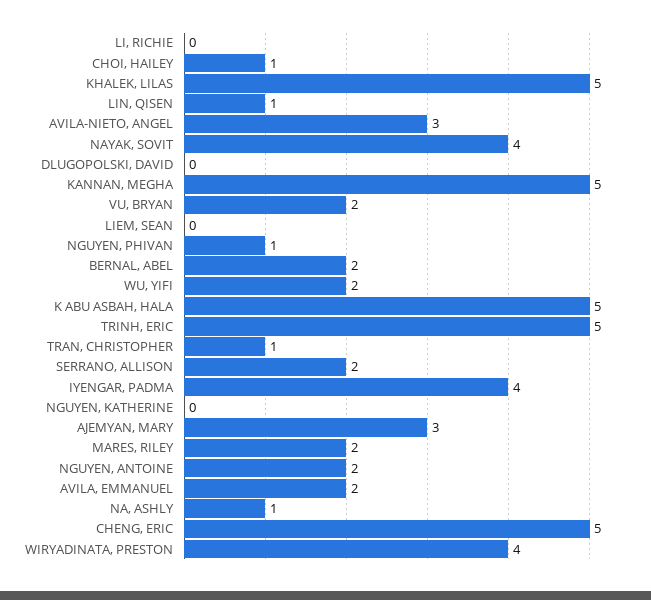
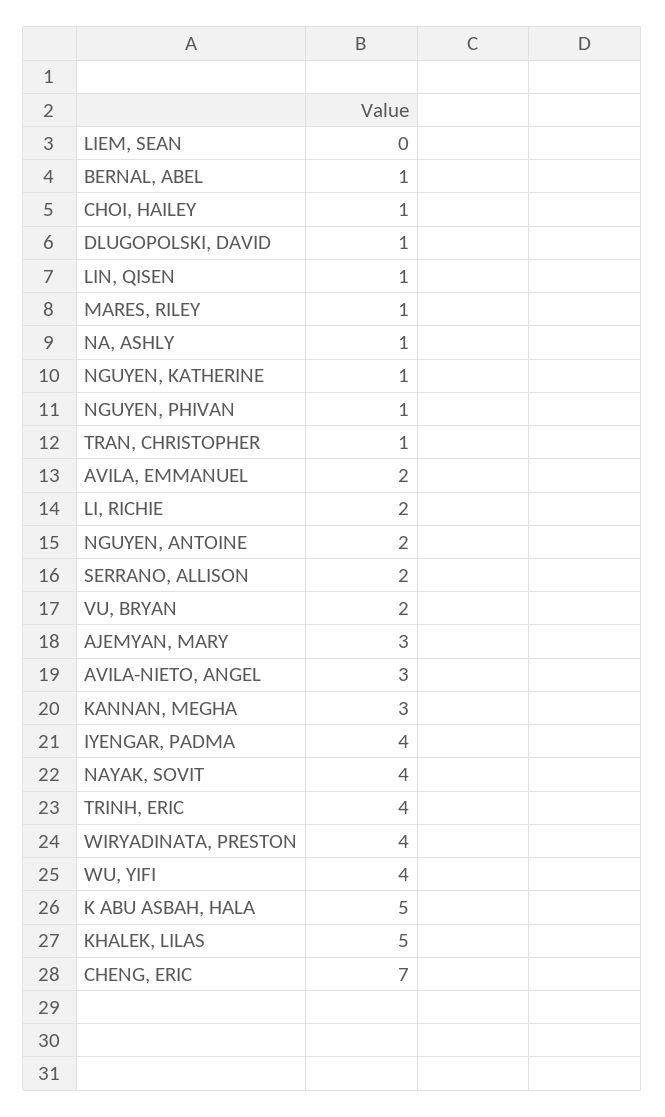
  {
-   "LI, RICHIE": 0,
+   "LI, RICHIE": 2,
    "CHOI, HAILEY": 1,
    "KHALEK, LILAS": 5,
    "LIN, QISEN": 1,
    "AVILA-NIETO, ANGEL": 3,
    "NAYAK, SOVIT": 4,
-   "DLUGOPOLSKI, DAVID": 0,
+   "DLUGOPOLSKI, DAVID": 1,
-   "KANNAN, MEGHA": 5,
+   "KANNAN, MEGHA": 3,
    "VU, BRYAN": 2,
    "LIEM, SEAN": 0,
    "NGUYEN, PHIVAN": 1,
-   "BERNAL, ABEL": 2,
+   "BERNAL, ABEL": 1,
-   "WU, YIFI": 2,
+   "WU, YIFI": 4,
    "K ABU ASBAH, HALA": 5,
-   "TRINH, ERIC": 5,
+   "TRINH, ERIC": 4,
    "TRAN, CHRISTOPHER": 1,
    "SERRANO, ALLISON": 2,
    "IYENGAR, PADMA": 4,
-   "NGUYEN, KATHERINE": 0,
+   "NGUYEN, KATHERINE": 1,
    "AJEMYAN, MARY": 3,
-   "MARES, RILEY": 2,
+   "MARES, RILEY": 1,
    "NGUYEN, ANTOINE": 2,
    "AVILA, EMMANUEL": 2,
    "NA, ASHLY": 1,
-   "CHENG, ERIC": 5,
+   "CHENG, ERIC": 7,
    "WIRYADINATA, PRESTON": 4
  }

